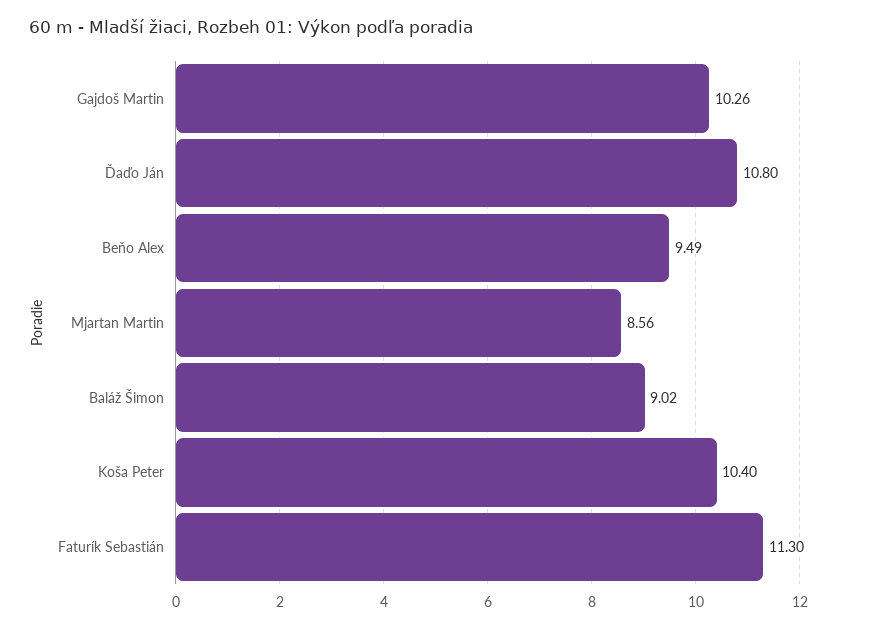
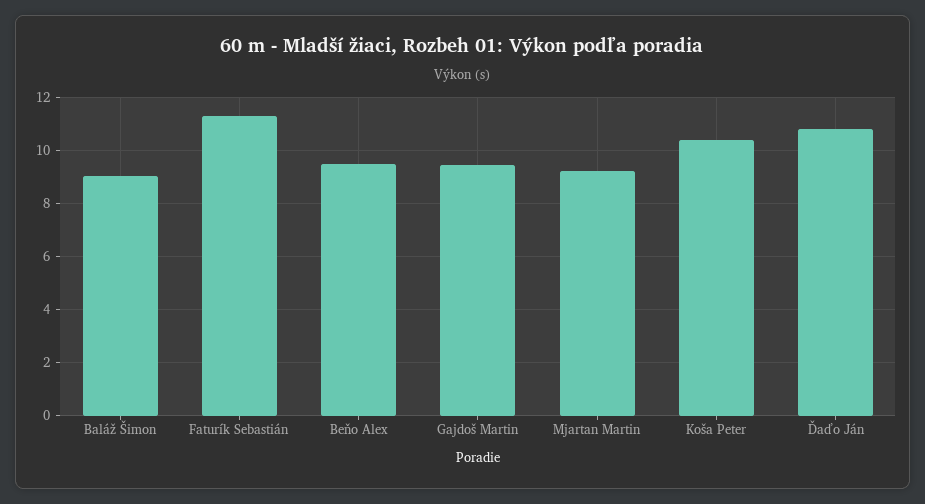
  {
-   "Gajdoš Martin": 10.26,
+   "Gajdoš Martin": 9.5,
    "Ďaďo Ján": 10.8,
    "Beňo Alex": 9.49,
-   "Mjartan Martin": 8.56,
+   "Mjartan Martin": 9.25,
    "Baláž Šimon": 9.02,
    "Koša Peter": 10.4,
    "Faturík Sebastián": 11.3
  }

